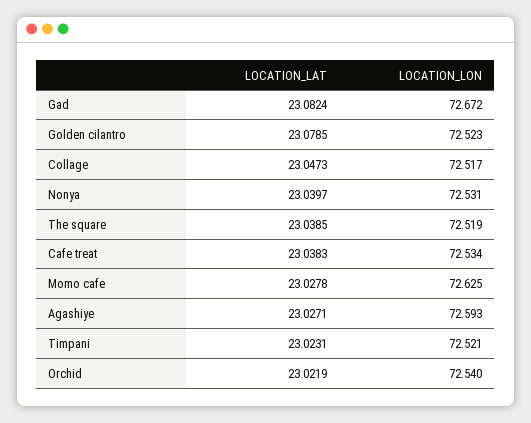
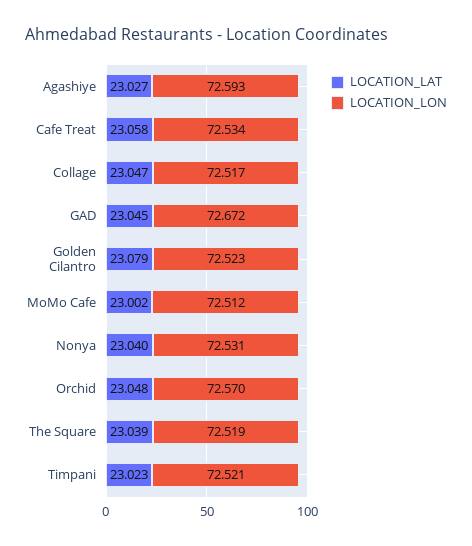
  {
    "LOCATION_LAT": {
-     "Gad": 23.0824,
+     "Gad": 23.045,
      "Golden cilantro": 23.0785,
      "Collage": 23.0473,
      "Nonya": 23.0397,
      "The square": 23.0385,
-     "Cafe treat": 23.0383,
+     "Cafe treat": 23.058,
-     "Momo cafe": 23.0278,
+     "Momo cafe": 23.002,
      "Agashiye": 23.0271,
      "Timpani": 23.0231,
-     "Orchid": 23.0219
+     "Orchid": 23.048
    },
    "LOCATION_LON": {
      "Gad": 72.672,
      "Golden cilantro": 72.523,
      "Collage": 72.517,
      "Nonya": 72.531,
      "The square": 72.519,
      "Cafe treat": 72.534,
-     "Momo cafe": 72.625,
+     "Momo cafe": 72.512,
      "Agashiye": 72.593,
      "Timpani": 72.521,
-     "Orchid": 72.54
+     "Orchid": 72.57
    }
  }

